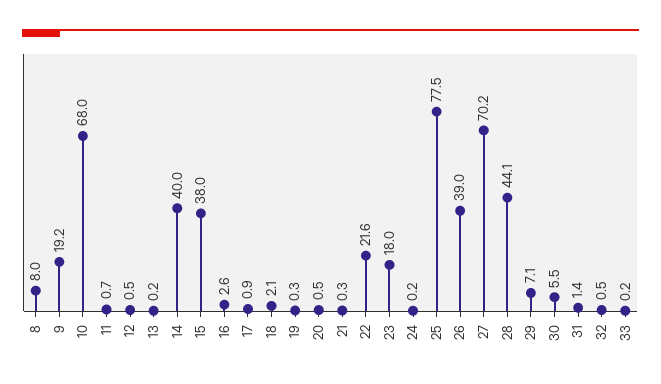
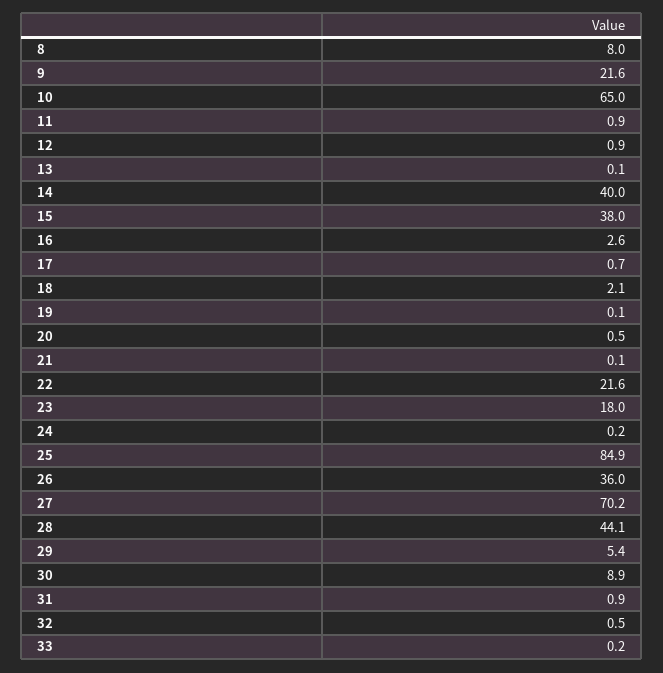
  {
    "8": 8,
-   "9": 19.2,
+   "9": 21.6,
-   "10": 68,
+   "10": 65,
-   "11": 0.7,
+   "11": 0.9,
-   "12": 0.5,
+   "12": 0.9,
-   "13": 0.2,
+   "13": 0.1,
    "14": 40,
    "15": 38,
    "16": 2.6,
-   "17": 0.9,
+   "17": 0.7,
    "18": 2.1,
-   "19": 0.3,
+   "19": 0.1,
    "20": 0.5,
-   "21": 0.3,
+   "21": 0.1,
    "22": 21.6,
    "23": 18,
    "24": 0.2,
-   "25": 77.5,
+   "25": 84.9,
-   "26": 39,
+   "26": 36,
    "27": 70.2,
    "28": 44.1,
-   "29": 7.1,
+   "29": 5.4,
-   "30": 5.5,
+   "30": 8.9,
-   "31": 1.4,
+   "31": 0.9,
    "32": 0.5,
    "33": 0.2
  }

